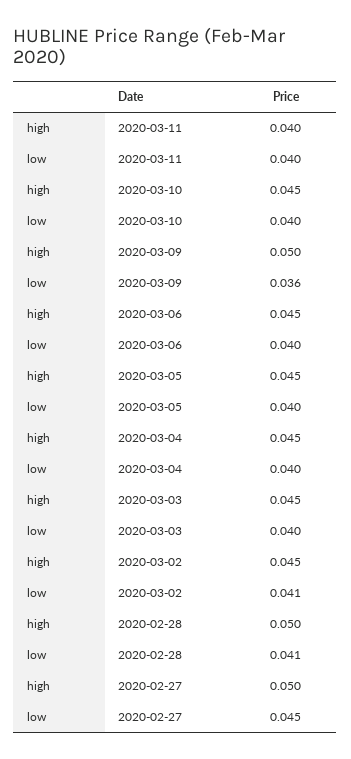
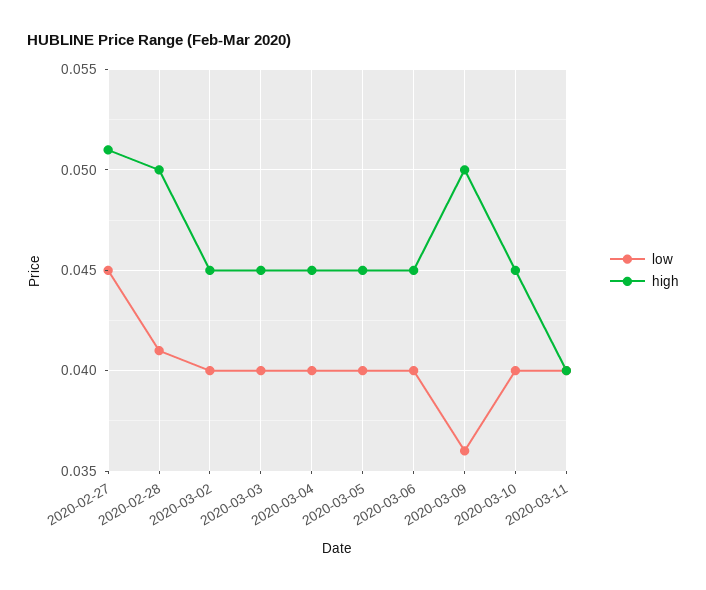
  {
    "high": {
      "2020-03-11": 0.04,
      "2020-03-10": 0.045,
      "2020-03-09": 0.05,
      "2020-03-06": 0.045,
      "2020-03-05": 0.045,
      "2020-03-04": 0.045,
      "2020-03-03": 0.045,
      "2020-03-02": 0.045,
      "2020-02-28": 0.05,
-     "2020-02-27": 0.05
+     "2020-02-27": 0.051
    },
    "low": {
      "2020-03-11": 0.04,
      "2020-03-10": 0.04,
      "2020-03-09": 0.036,
      "2020-03-06": 0.04,
      "2020-03-05": 0.04,
      "2020-03-04": 0.04,
      "2020-03-03": 0.04,
-     "2020-03-02": 0.041,
+     "2020-03-02": 0.04,
      "2020-02-28": 0.041,
      "2020-02-27": 0.045
    }
  }

